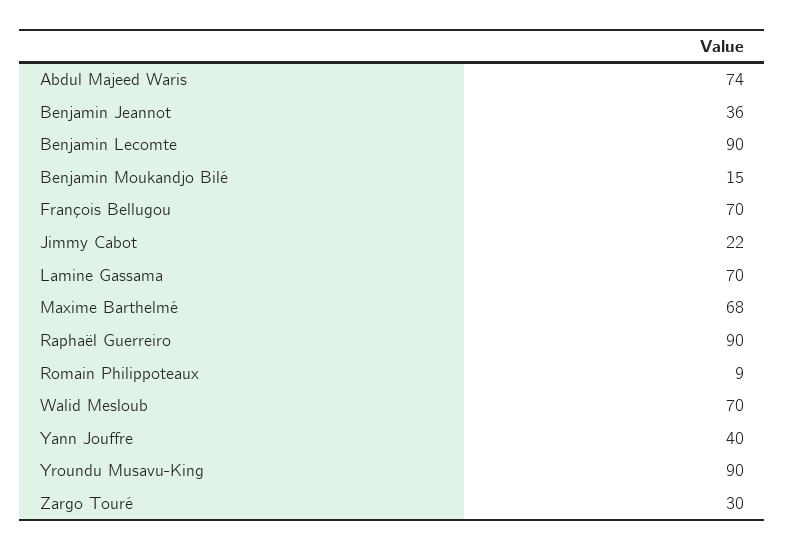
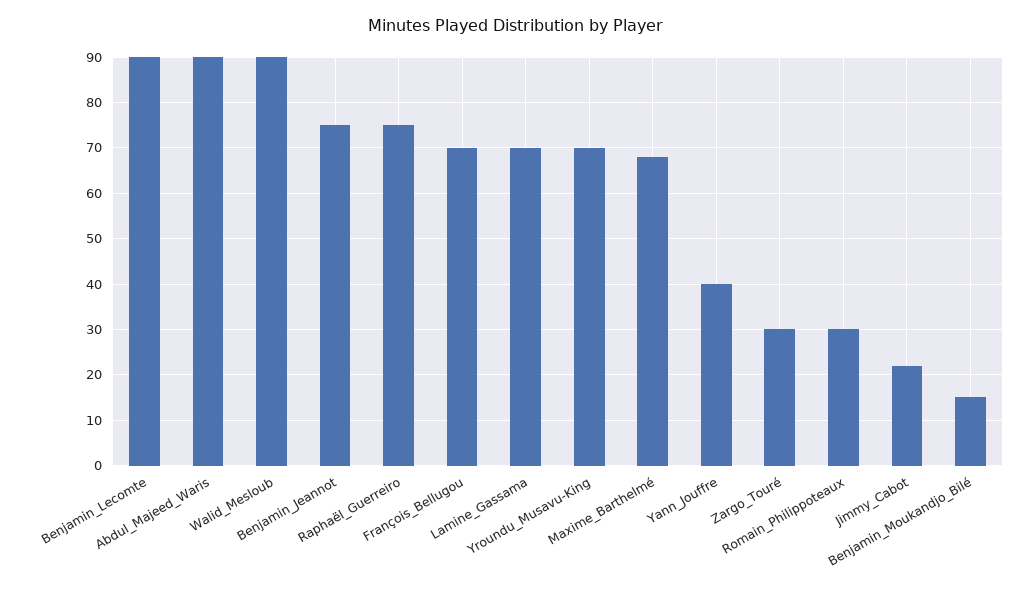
  {
-   "Abdul Majeed Waris": 74,
+   "Abdul Majeed Waris": 90,
-   "Benjamin Jeannot": 36,
+   "Benjamin Jeannot": 75,
    "Benjamin Lecomte": 90,
    "Benjamin Moukandjo Bilé": 15,
    "François Bellugou": 70,
    "Jimmy Cabot": 22,
    "Lamine Gassama": 70,
    "Maxime Barthelmé": 68,
-   "Raphaël Guerreiro": 90,
+   "Raphaël Guerreiro": 75,
-   "Romain Philippoteaux": 9,
+   "Romain Philippoteaux": 30,
-   "Walid Mesloub": 70,
+   "Walid Mesloub": 90,
    "Yann Jouffre": 40,
-   "Yroundu Musavu-King": 90,
+   "Yroundu Musavu-King": 70,
    "Zargo Touré": 30
  }

